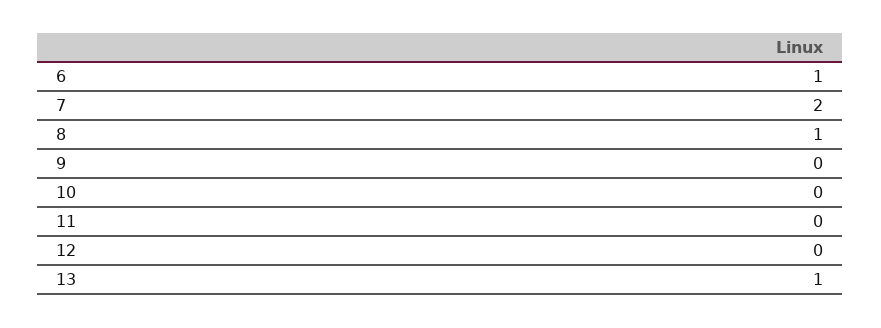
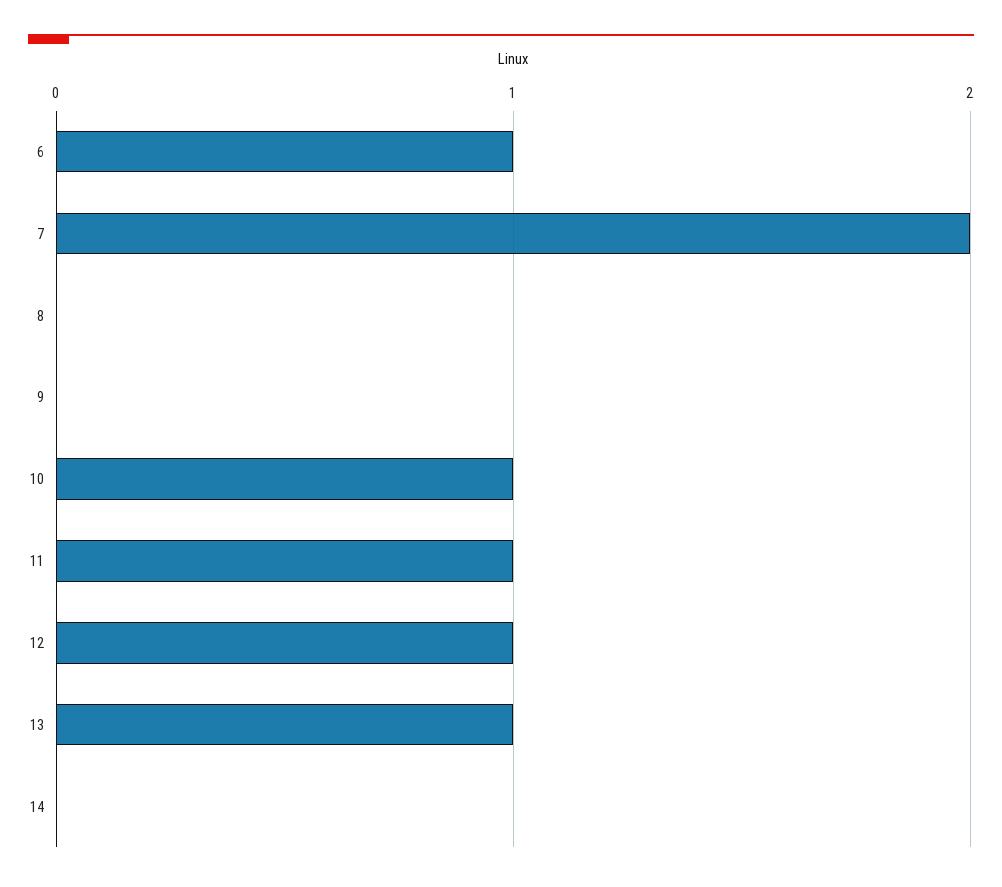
  {
    "6": 1,
    "7": 2,
-   "8": 1,
+   "8": 0,
    "9": 0,
-   "10": 0,
+   "10": 1,
-   "11": 0,
+   "11": 1,
-   "12": 0,
+   "12": 1,
-   "13": 1
+   "13": 1,
+   "14": 0
  }

